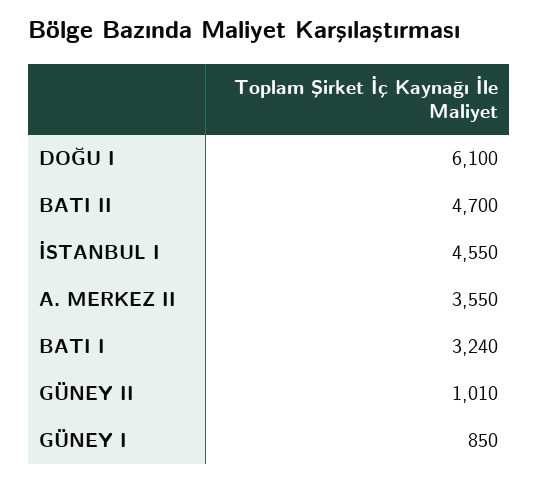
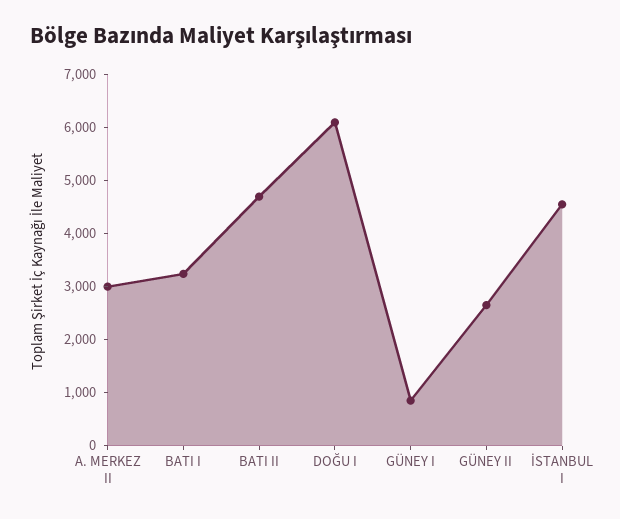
  {
    "DOĞU I": 6100,
    "BATI II": 4700,
    "İSTANBUL I": 4550,
-   "A. MERKEZ II": 3550,
+   "A. MERKEZ II": 3000,
    "BATI I": 3240,
-   "GÜNEY II": 1010,
+   "GÜNEY II": 2600,
    "GÜNEY I": 850
  }

